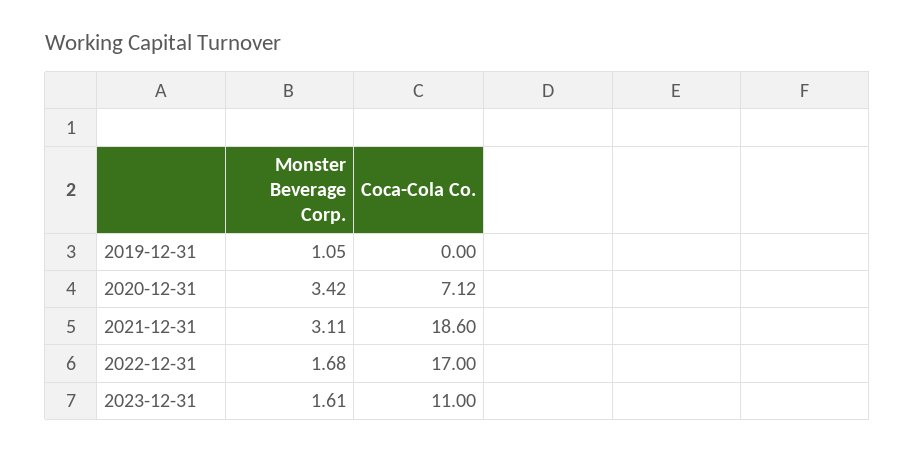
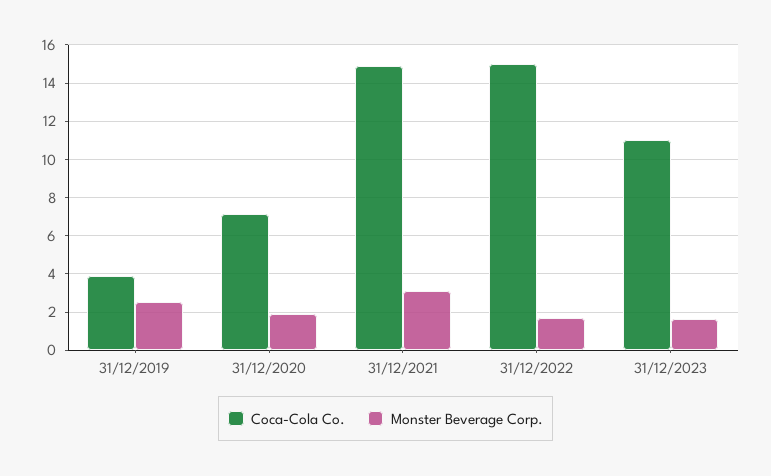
  {
    "Monster Beverage Corp.": {
-     "2019-12-31": 1.05,
+     "2019-12-31": 2.5,
-     "2020-12-31": 3.42,
+     "2020-12-31": 2,
      "2021-12-31": 3.11,
      "2022-12-31": 1.68,
      "2023-12-31": 1.61
    },
    "Coca-Cola Co.": {
-     "2019-12-31": 0,
+     "2019-12-31": 4,
      "2020-12-31": 7.12,
-     "2021-12-31": 18.6,
+     "2021-12-31": 15,
-     "2022-12-31": 17,
+     "2022-12-31": 15,
      "2023-12-31": 11
    }
  }

